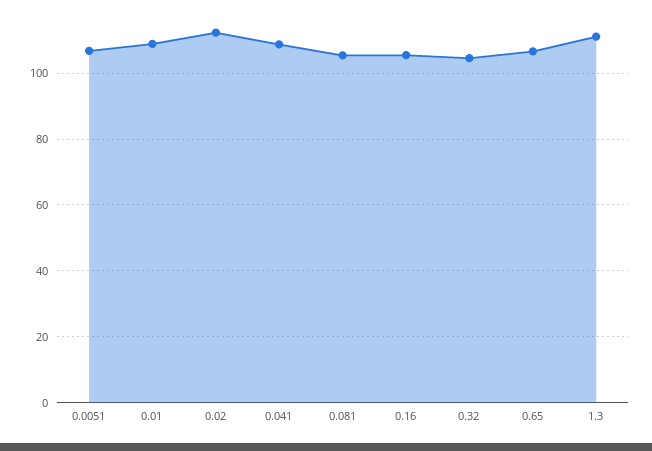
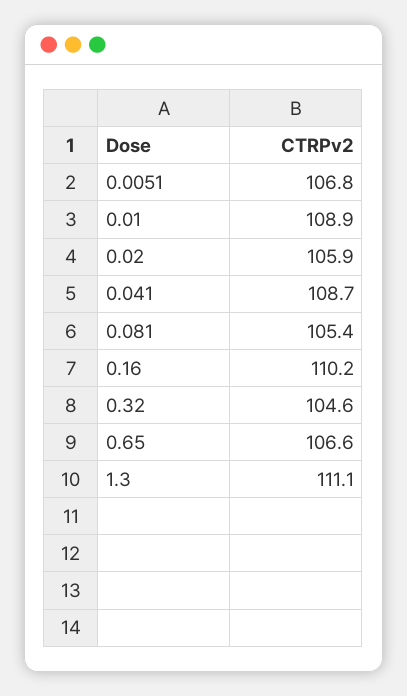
  {
    "0.0051": 106.8,
    "0.01": 108.9,
-   "0.02": 112,
+   "0.02": 105.9,
    "0.041": 108.7,
    "0.081": 105.4,
-   "0.16": 106,
+   "0.16": 110.2,
    "0.32": 104.6,
    "0.65": 106.6,
    "1.3": 111.1
  }

